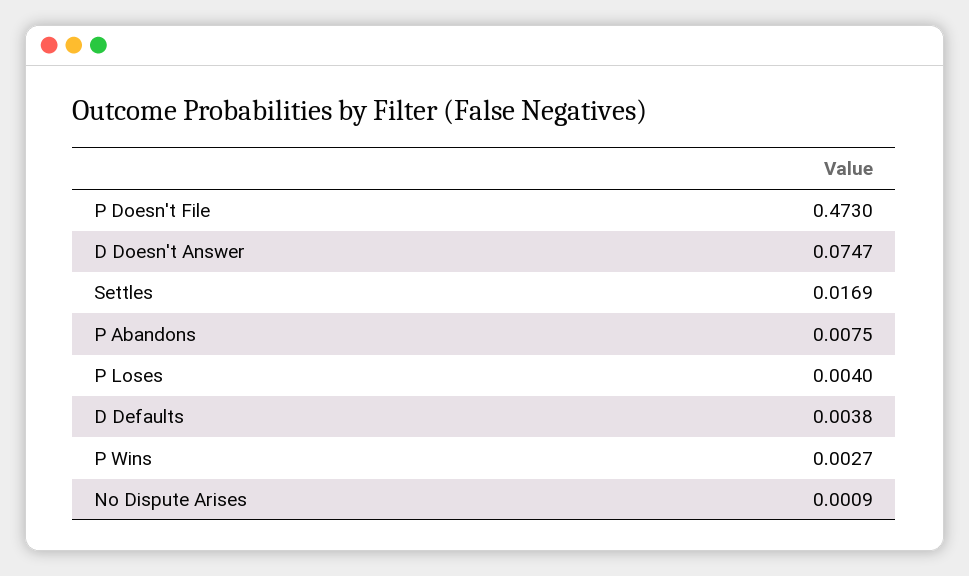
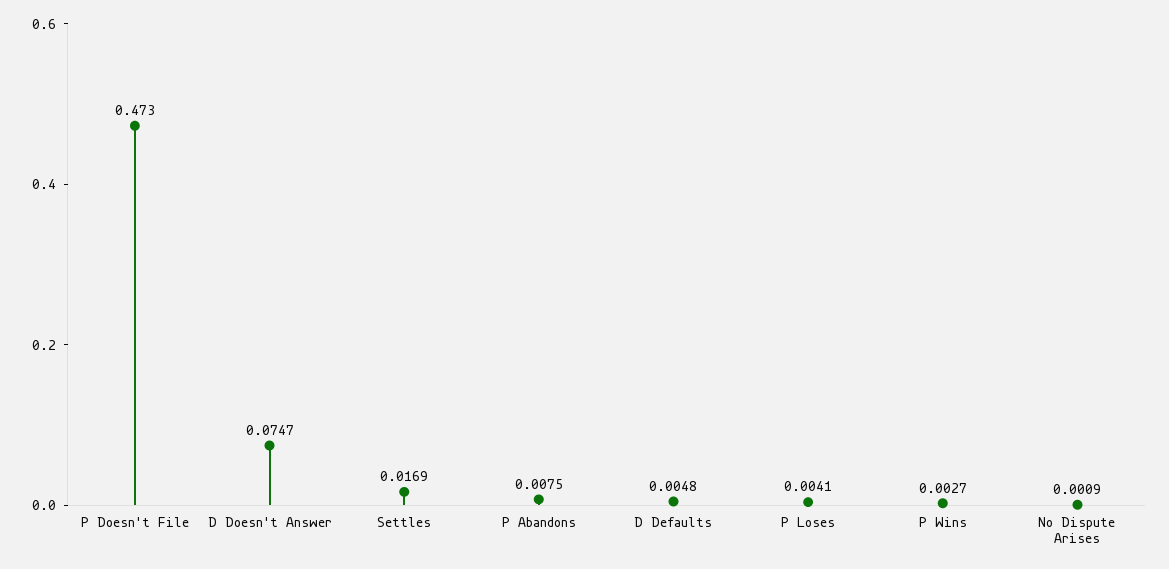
  {
    "P Doesn't File": 0.473,
    "D Doesn't Answer": 0.0747,
    "Settles": 0.0169,
    "P Abandons": 0.0075,
-   "P Loses": 0.004,
+   "P Loses": 0.0041,
-   "D Defaults": 0.0038,
+   "D Defaults": 0.0048,
    "P Wins": 0.0027,
    "No Dispute Arises": 0.0009
  }

